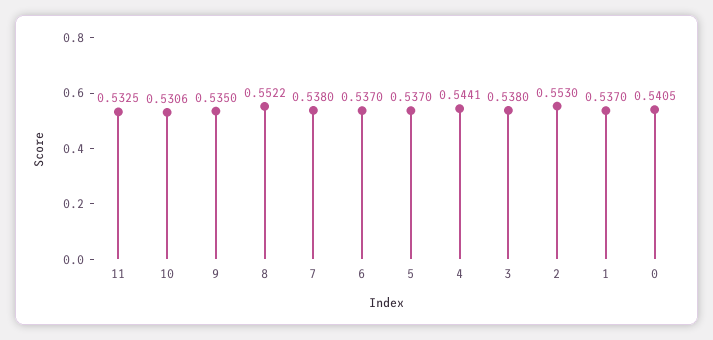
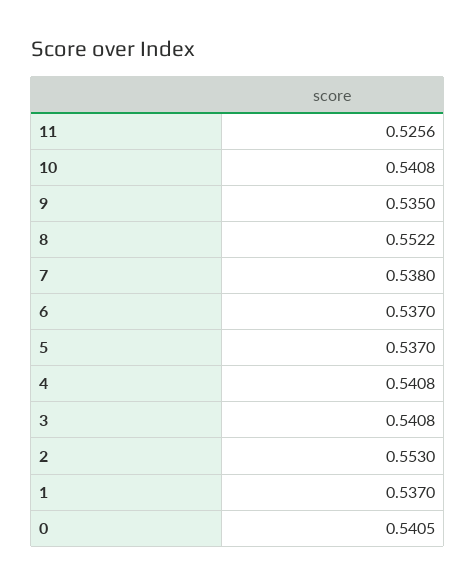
  {
-   "11": 0.5325,
+   "11": 0.5256,
-   "10": 0.5306,
+   "10": 0.5408,
    "9": 0.535,
    "8": 0.5522,
    "7": 0.538,
    "6": 0.537,
    "5": 0.537,
-   "4": 0.5441,
+   "4": 0.5408,
-   "3": 0.538,
+   "3": 0.5408,
    "2": 0.553,
    "1": 0.537,
    "0": 0.5405
  }

